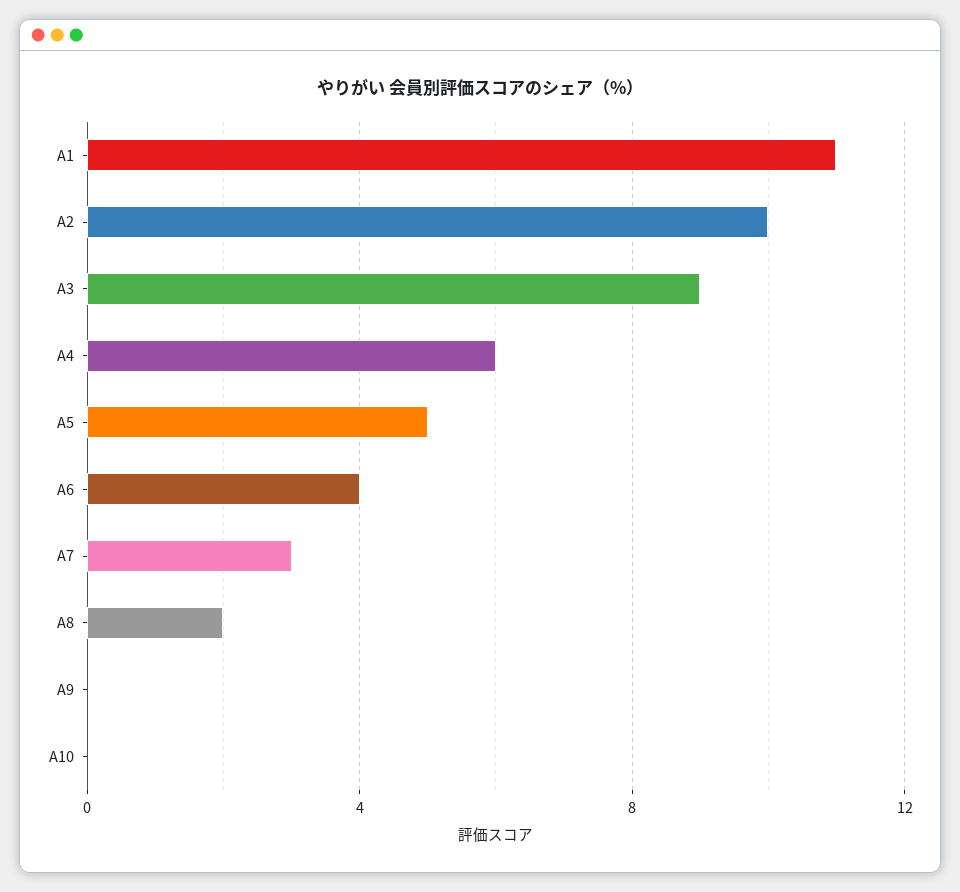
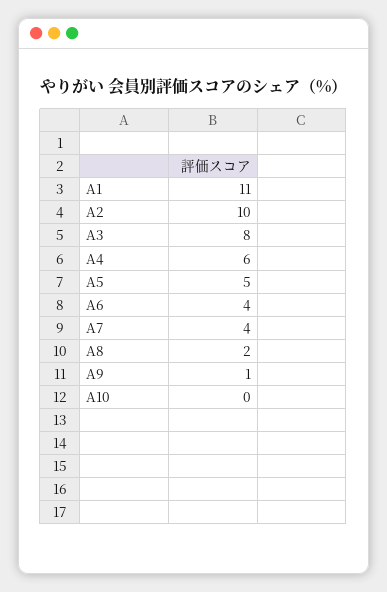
  {
    "A1": 11,
    "A2": 10,
-   "A3": 9,
+   "A3": 8,
    "A4": 6,
    "A5": 5,
    "A6": 4,
-   "A7": 3,
+   "A7": 4,
    "A8": 2,
-   "A9": 0,
+   "A9": 1,
    "A10": 0
  }

